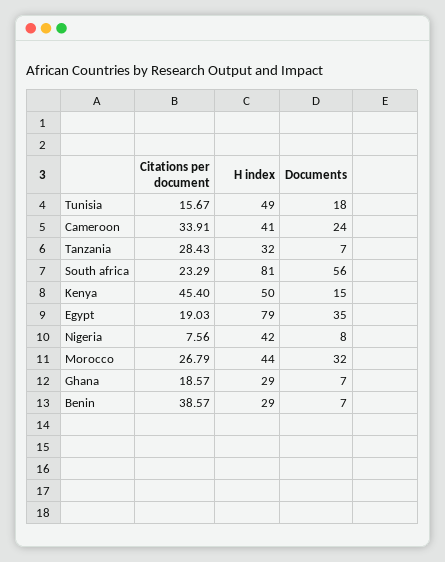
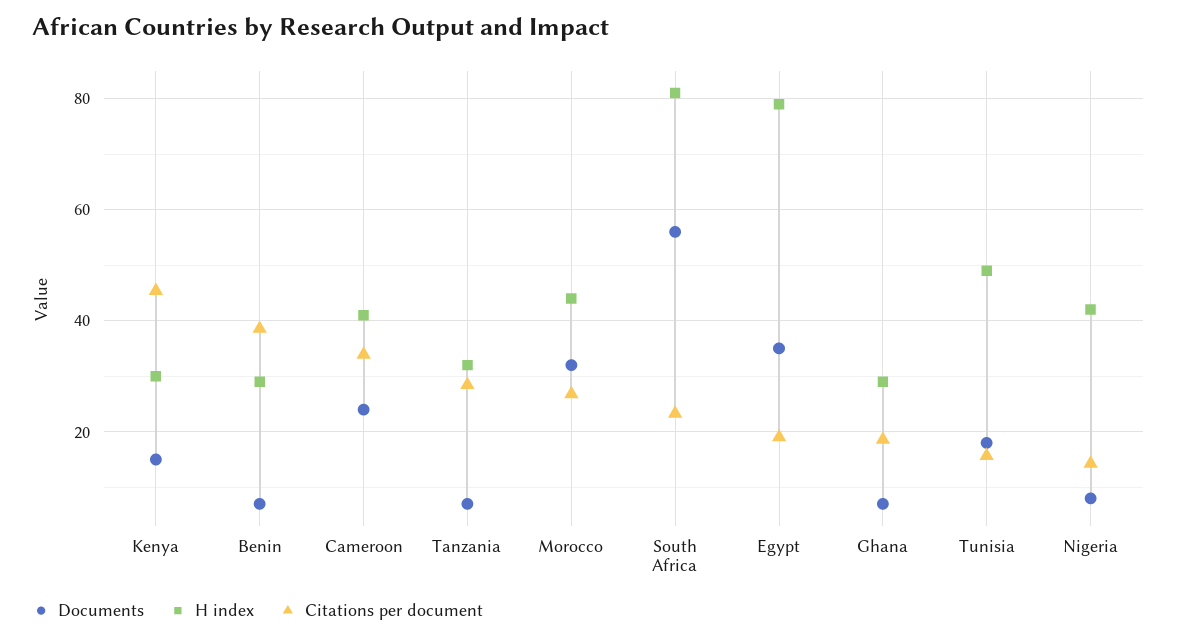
  {
    "Citations per document": {
      "Tunisia": 15.67,
      "Cameroon": 33.91,
      "Tanzania": 28.43,
      "South africa": 23.29,
      "Kenya": 45.4,
      "Egypt": 19.03,
-     "Nigeria": 7.56,
+     "Nigeria": 14,
      "Morocco": 26.79,
      "Ghana": 18.57,
      "Benin": 38.57
    },
    "H index": {
      "Tunisia": 49,
      "Cameroon": 41,
      "Tanzania": 32,
      "South africa": 81,
-     "Kenya": 50,
+     "Kenya": 30,
      "Egypt": 79,
      "Nigeria": 42,
      "Morocco": 44,
      "Ghana": 29,
      "Benin": 29
    },
    "Documents": {
      "Tunisia": 18,
      "Cameroon": 24,
      "Tanzania": 7,
      "South africa": 56,
      "Kenya": 15,
      "Egypt": 35,
      "Nigeria": 8,
      "Morocco": 32,
      "Ghana": 7,
      "Benin": 7
    }
  }

